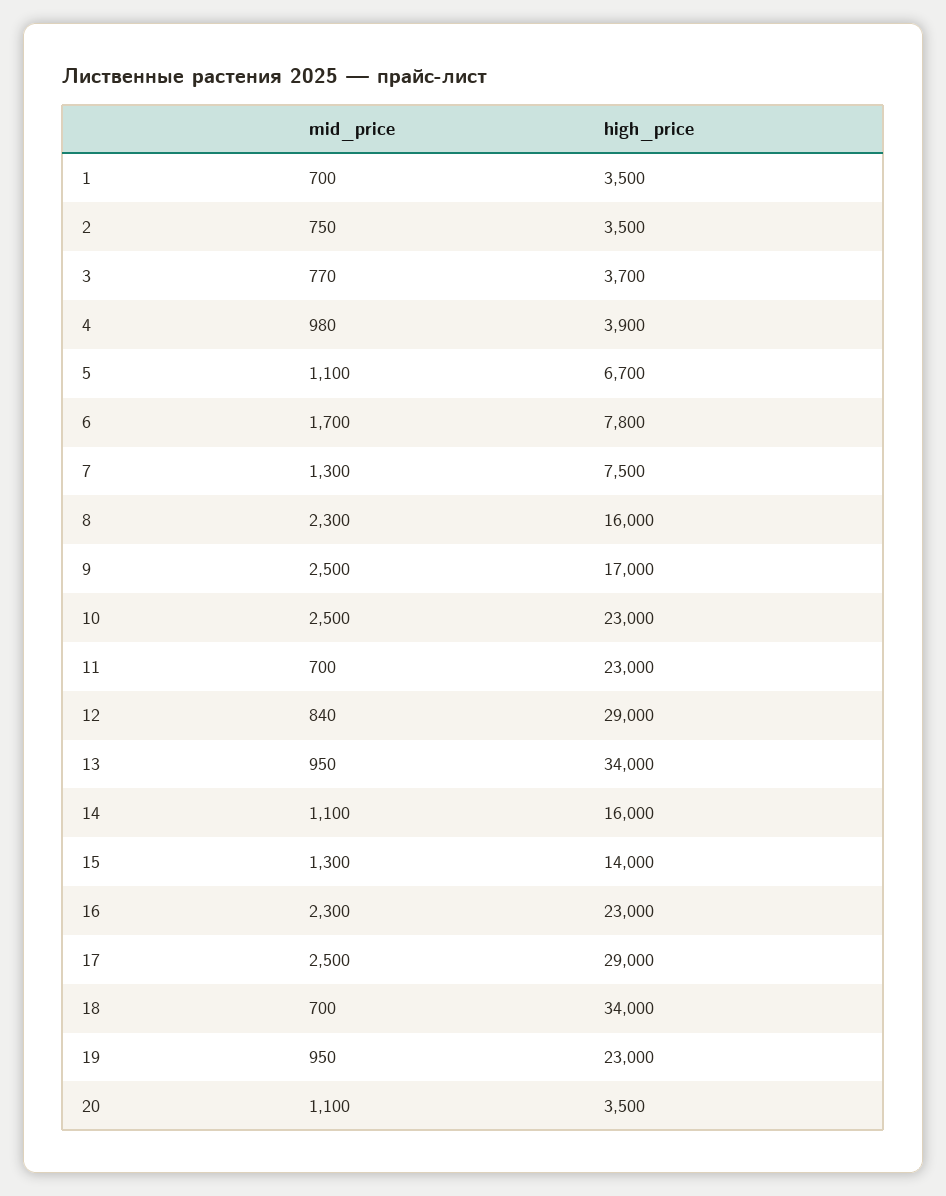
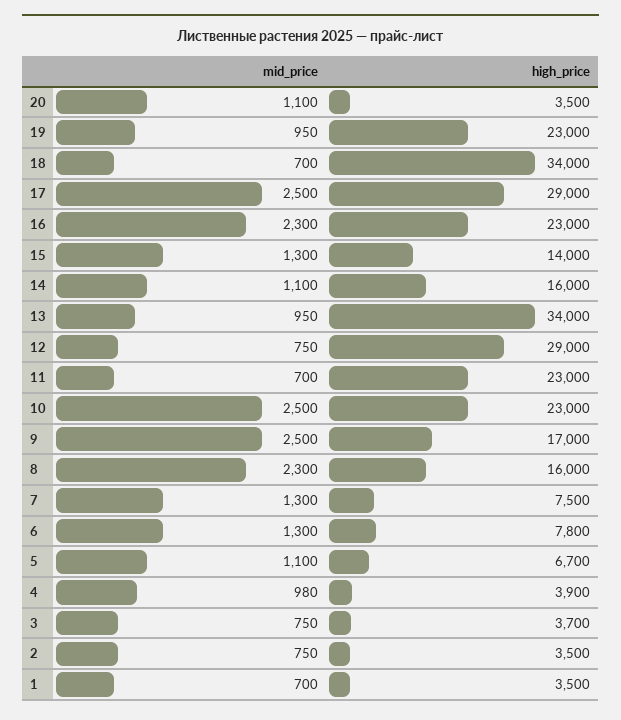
  {
    "mid_price": {
      "1": 700,
      "2": 750,
-     "3": 770,
+     "3": 750,
      "4": 980,
      "5": 1100,
-     "6": 1700,
+     "6": 1300,
      "7": 1300,
      "8": 2300,
      "9": 2500,
      "10": 2500,
      "11": 700,
-     "12": 840,
+     "12": 750,
      "13": 950,
      "14": 1100,
      "15": 1300,
      "16": 2300,
      "17": 2500,
      "18": 700,
      "19": 950,
      "20": 1100
    },
    "high_price": {
      "1": 3500,
      "2": 3500,
      "3": 3700,
      "4": 3900,
      "5": 6700,
      "6": 7800,
      "7": 7500,
      "8": 16000,
      "9": 17000,
      "10": 23000,
      "11": 23000,
      "12": 29000,
      "13": 34000,
      "14": 16000,
      "15": 14000,
      "16": 23000,
      "17": 29000,
      "18": 34000,
      "19": 23000,
      "20": 3500
    }
  }

